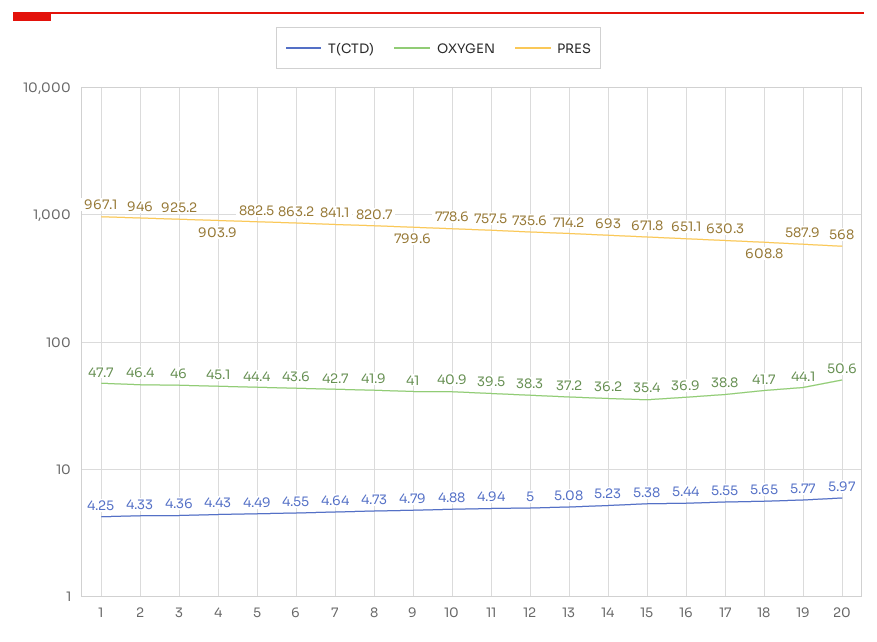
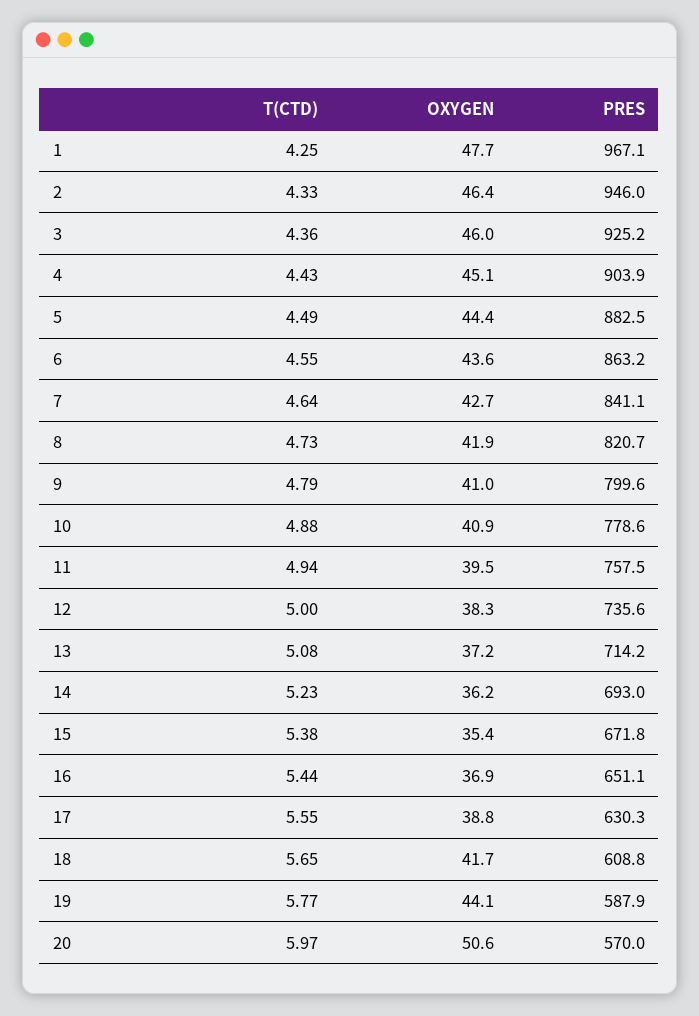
  {
    "T(CTD)": {
      "1": 4.25,
      "2": 4.33,
      "3": 4.36,
      "4": 4.43,
      "5": 4.49,
      "6": 4.55,
      "7": 4.64,
      "8": 4.73,
      "9": 4.79,
      "10": 4.88,
      "11": 4.94,
      "12": 5,
      "13": 5.08,
      "14": 5.23,
      "15": 5.38,
      "16": 5.44,
      "17": 5.55,
      "18": 5.65,
      "19": 5.77,
      "20": 5.97
    },
    "OXYGEN": {
      "1": 47.7,
      "2": 46.4,
      "3": 46,
      "4": 45.1,
      "5": 44.4,
      "6": 43.6,
      "7": 42.7,
      "8": 41.9,
      "9": 41,
      "10": 40.9,
      "11": 39.5,
      "12": 38.3,
      "13": 37.2,
      "14": 36.2,
      "15": 35.4,
      "16": 36.9,
      "17": 38.8,
      "18": 41.7,
      "19": 44.1,
      "20": 50.6
    },
    "PRES": {
      "1": 967.1,
      "2": 946,
      "3": 925.2,
      "4": 903.9,
      "5": 882.5,
      "6": 863.2,
      "7": 841.1,
      "8": 820.7,
      "9": 799.6,
      "10": 778.6,
      "11": 757.5,
      "12": 735.6,
      "13": 714.2,
      "14": 693,
      "15": 671.8,
      "16": 651.1,
      "17": 630.3,
      "18": 608.8,
      "19": 587.9,
-     "20": 568
+     "20": 570
    }
  }

